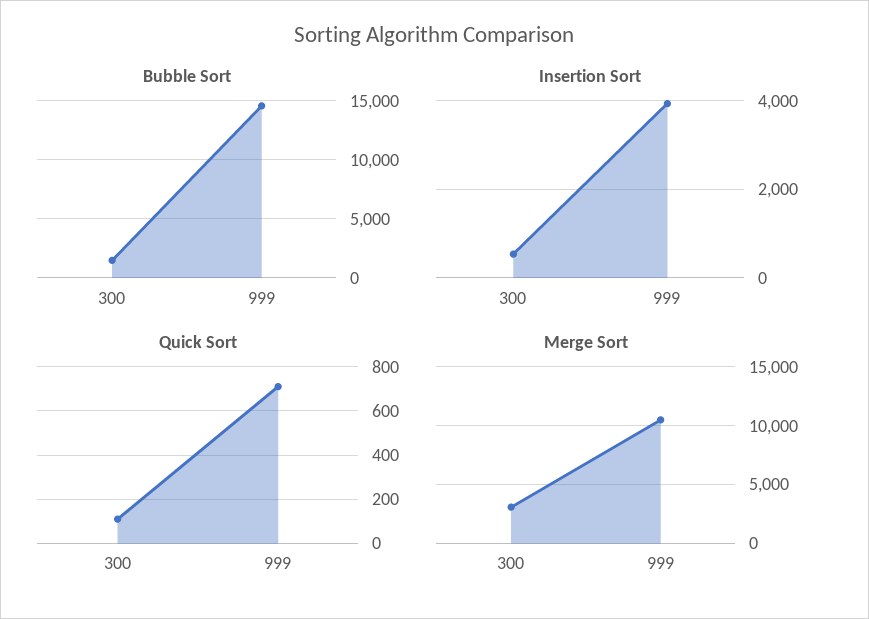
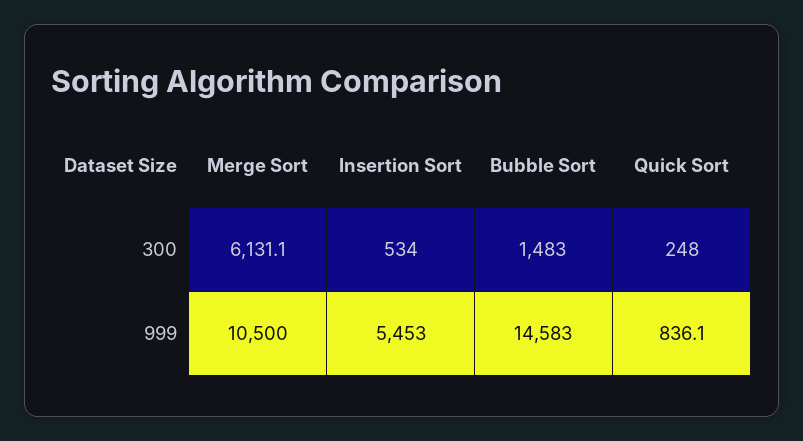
  {
    "Bubble Sort": {
      "300": 1483,
      "999": 14583
    },
    "Insertion Sort": {
      "300": 534,
-     "999": 4000
+     "999": 5453
    },
    "Quick Sort": {
-     "300": 100,
+     "300": 248,
-     "999": 700
+     "999": 836.1
    },
    "Merge Sort": {
-     "300": 3000,
+     "300": 6131.1,
      "999": 10500
    }
  }

